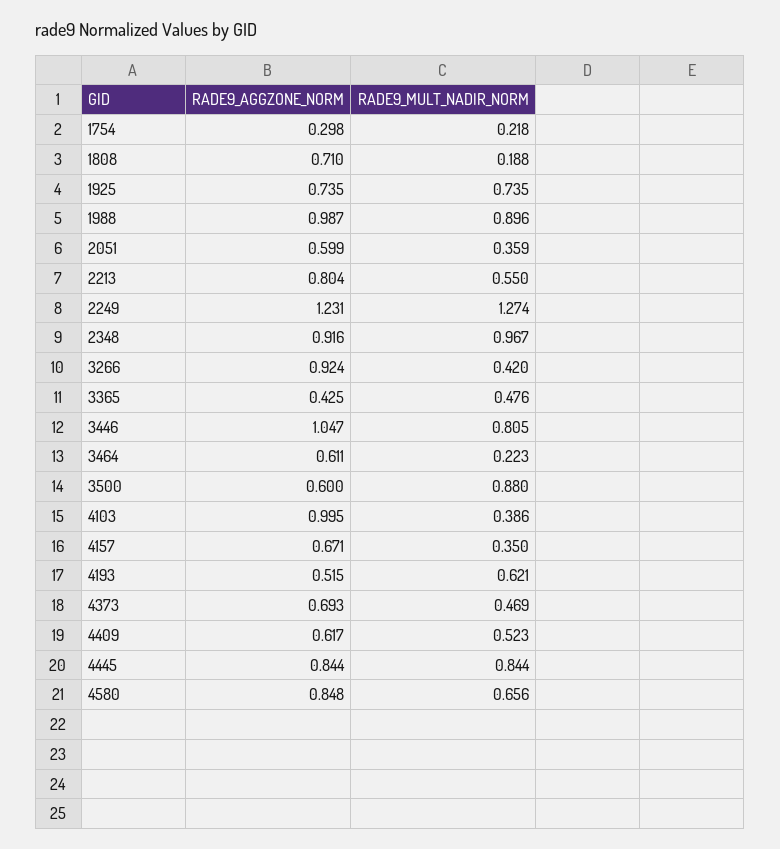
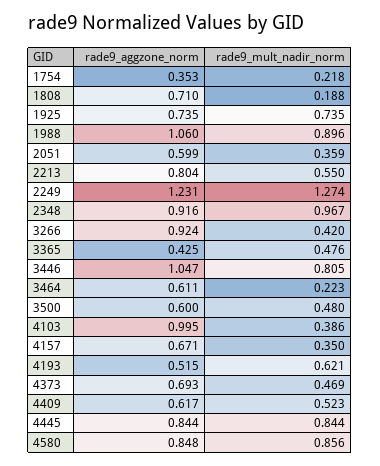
  {
    "RADE9_AGGZONE_NORM": {
-     "1754": 0.298,
+     "1754": 0.353,
      "1808": 0.71,
      "1925": 0.735,
-     "1988": 0.987,
+     "1988": 1.06,
      "2051": 0.599,
      "2213": 0.804,
      "2249": 1.231,
      "2348": 0.916,
      "3266": 0.924,
      "3365": 0.425,
      "3446": 1.047,
      "3464": 0.611,
      "3500": 0.6,
      "4103": 0.995,
      "4157": 0.671,
      "4193": 0.515,
      "4373": 0.693,
      "4409": 0.617,
      "4445": 0.844,
      "4580": 0.848
    },
    "RADE9_MULT_NADIR_NORM": {
      "1754": 0.218,
      "1808": 0.188,
      "1925": 0.735,
      "1988": 0.896,
      "2051": 0.359,
      "2213": 0.55,
      "2249": 1.274,
      "2348": 0.967,
      "3266": 0.42,
      "3365": 0.476,
      "3446": 0.805,
      "3464": 0.223,
-     "3500": 0.88,
+     "3500": 0.48,
      "4103": 0.386,
      "4157": 0.35,
      "4193": 0.621,
      "4373": 0.469,
      "4409": 0.523,
      "4445": 0.844,
-     "4580": 0.656
+     "4580": 0.856
    }
  }

